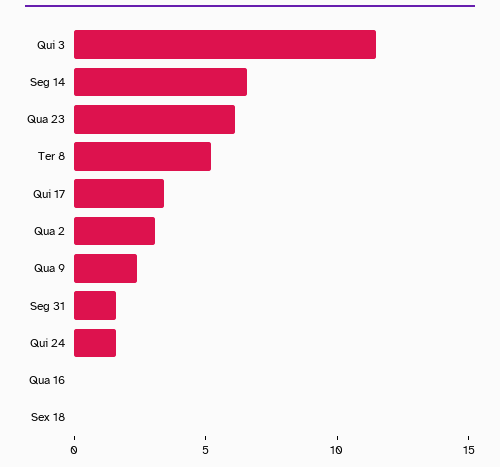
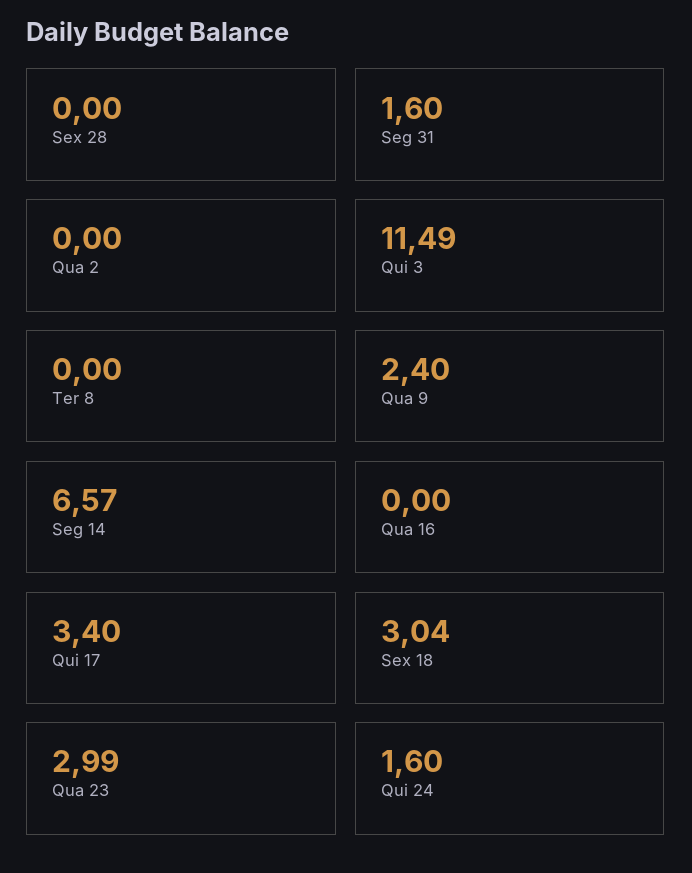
  {
    "Qui 3": 11.49,
    "Seg 14": 6.57,
-   "Qua 23": 6,
+   "Qua 23": 2.99,
-   "Ter 8": 5,
+   "Ter 8": 0,
    "Qui 17": 3.4,
-   "Qua 2": 3,
+   "Qua 2": 0,
    "Qua 9": 2.4,
    "Seg 31": 1.6,
    "Qui 24": 1.6,
    "Qua 16": 0,
-   "Sex 18": 0
+   "Sex 18": 3.04,
+   "Sex 28": 0
  }

